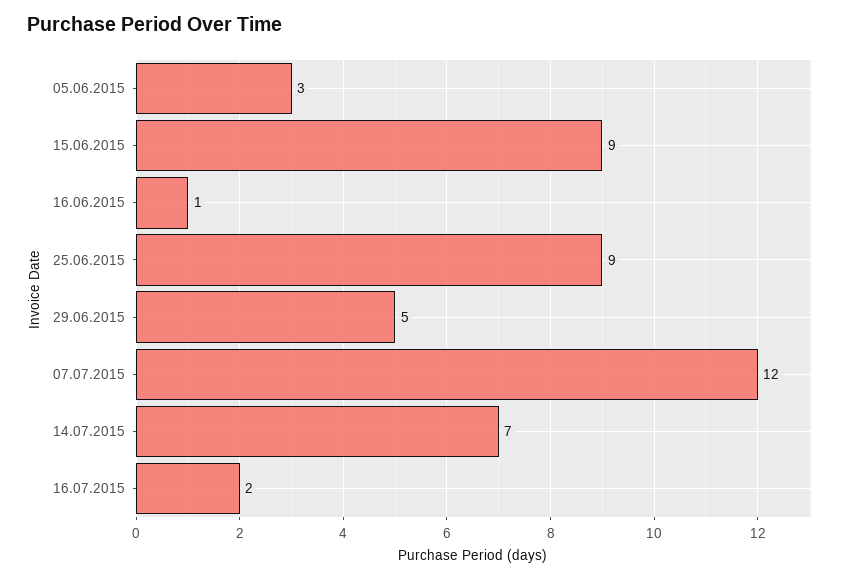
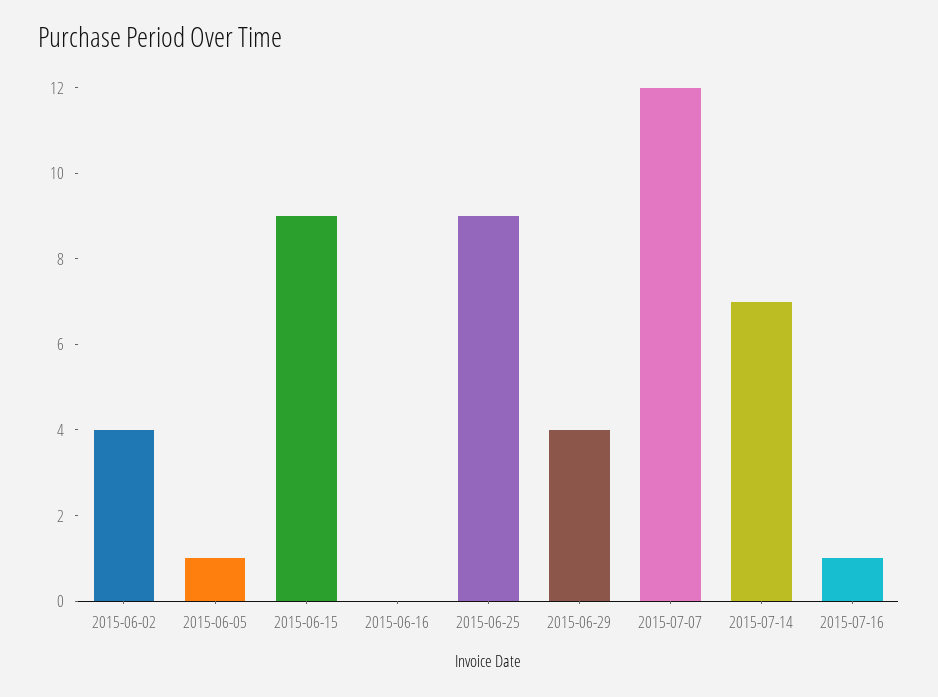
  {
-   "05.06.2015": 3,
+   "05.06.2015": 1,
    "15.06.2015": 9,
-   "16.06.2015": 1,
+   "16.06.2015": 0,
    "25.06.2015": 9,
-   "29.06.2015": 5,
+   "29.06.2015": 4,
    "07.07.2015": 12,
    "14.07.2015": 7,
-   "16.07.2015": 2
+   "16.07.2015": 1,
+   "2015-06-02": 4
  }

